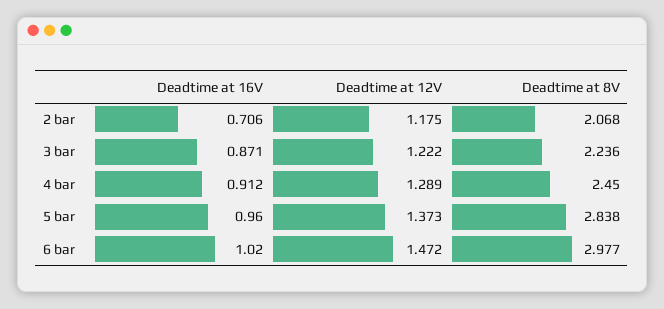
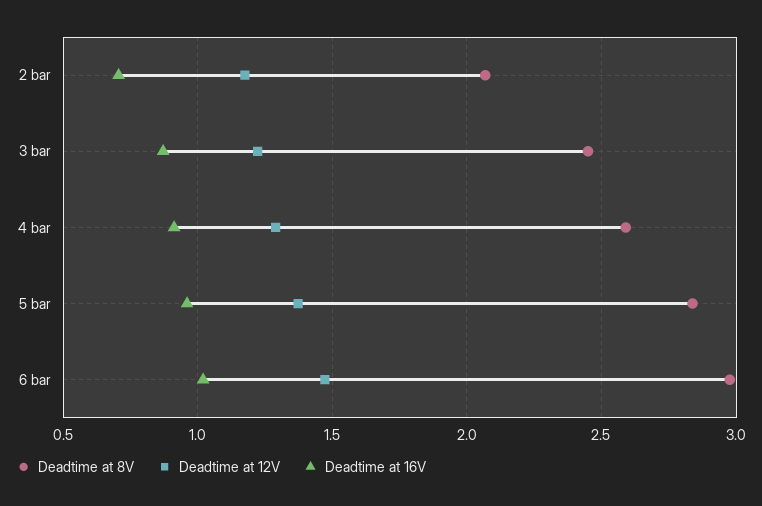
  {
    "Deadtime at 16V": {
      "2 bar": 0.706,
      "3 bar": 0.871,
      "4 bar": 0.912,
      "5 bar": 0.96,
      "6 bar": 1.02
    },
    "Deadtime at 12V": {
      "2 bar": 1.175,
      "3 bar": 1.222,
      "4 bar": 1.289,
      "5 bar": 1.373,
      "6 bar": 1.472
    },
    "Deadtime at 8V": {
      "2 bar": 2.068,
-     "3 bar": 2.236,
+     "3 bar": 2.45,
-     "4 bar": 2.45,
+     "4 bar": 2.6,
      "5 bar": 2.838,
      "6 bar": 2.977
    }
  }

